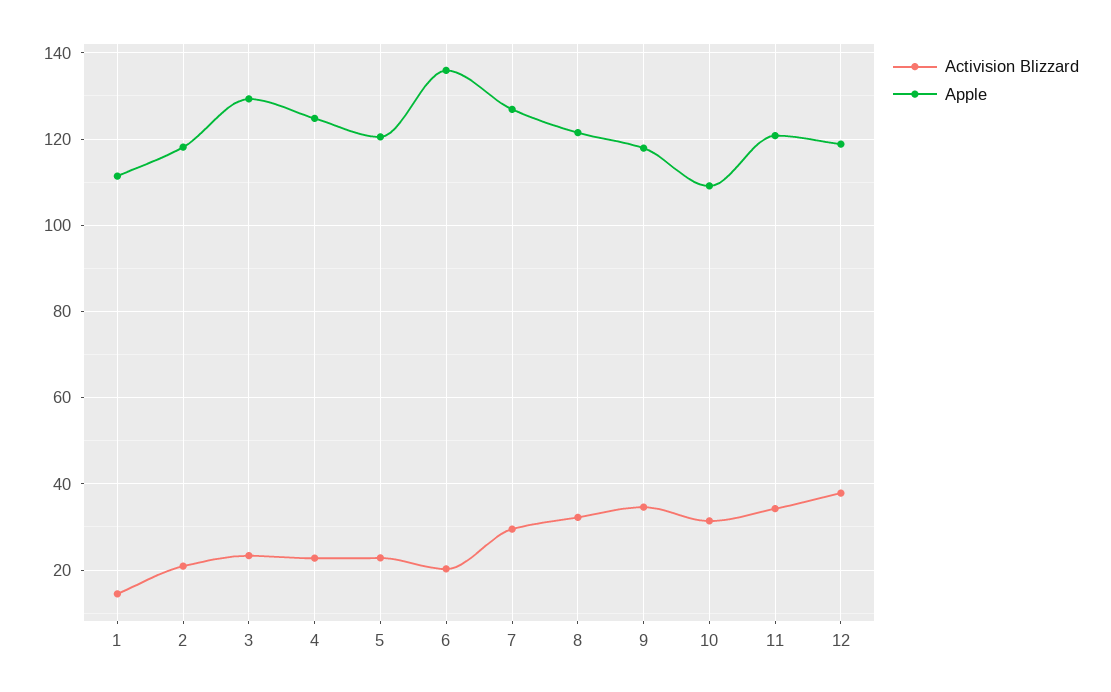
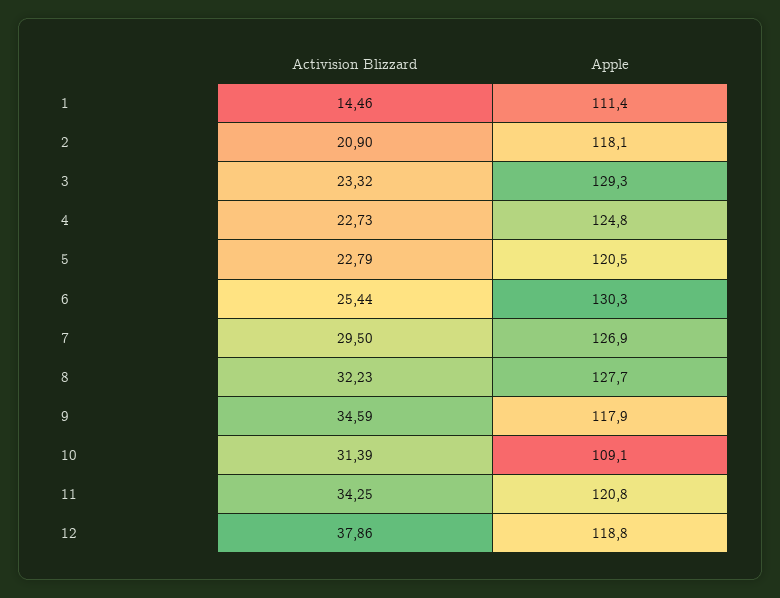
  {
    "Activision Blizzard": {
      "1": 14.46,
      "2": 20.9,
      "3": 23.32,
      "4": 22.73,
      "5": 22.79,
-     "6": 20,
+     "6": 25.44,
      "7": 29.5,
      "8": 32.23,
      "9": 34.59,
      "10": 31.39,
      "11": 34.25,
      "12": 37.86
    },
    "Apple": {
      "1": 111.4,
      "2": 118.1,
      "3": 129.3,
      "4": 124.8,
      "5": 120.5,
-     "6": 136,
+     "6": 130.3,
      "7": 126.9,
-     "8": 122,
+     "8": 127.7,
      "9": 117.9,
      "10": 109.1,
      "11": 120.8,
      "12": 118.8
    }
  }

